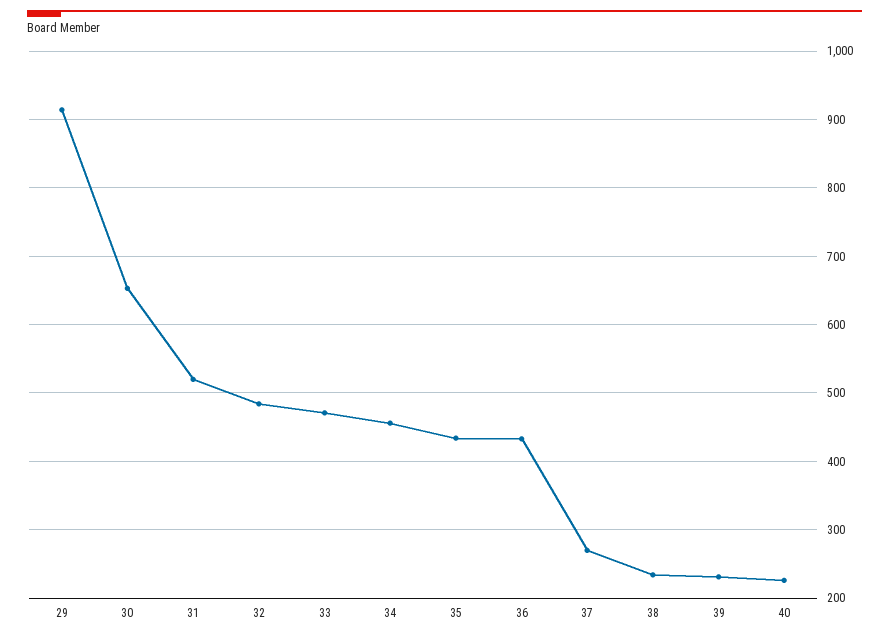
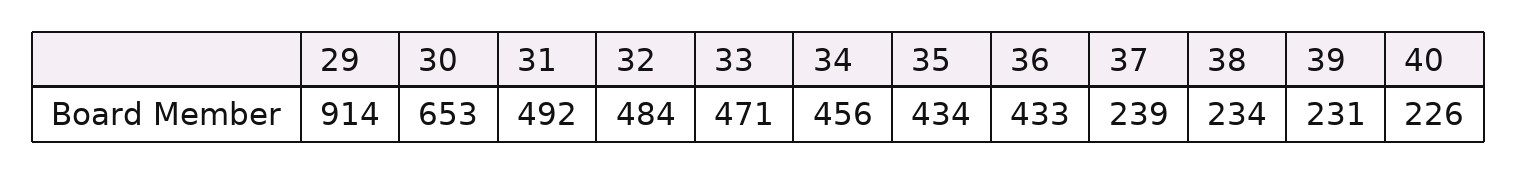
  {
    "29": 914,
    "30": 653,
-   "31": 520,
+   "31": 492,
    "32": 484,
    "33": 471,
    "34": 456,
    "35": 434,
    "36": 433,
-   "37": 270,
+   "37": 239,
    "38": 234,
    "39": 231,
    "40": 226
  }

